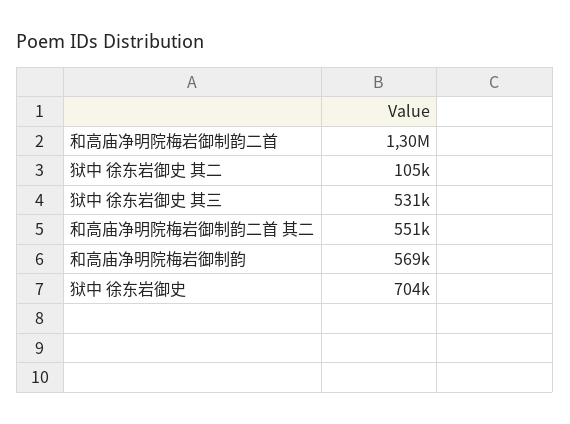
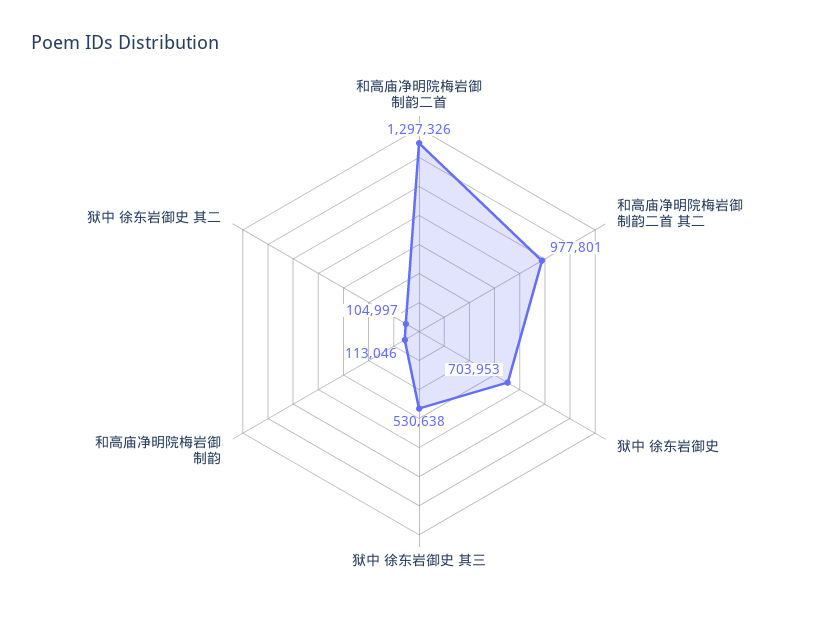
  {
    "和高庙净明院梅岩御制韵二首": 1297326,
    "狱中 徐东岩御史 其二": 104997,
    "狱中 徐东岩御史 其三": 530638,
-   "和高庙净明院梅岩御制韵二首 其二": 551000,
+   "和高庙净明院梅岩御制韵二首 其二": 977801,
-   "和高庙净明院梅岩御制韵": 569000,
+   "和高庙净明院梅岩御制韵": 113046,
    "狱中 徐东岩御史": 703953
  }

